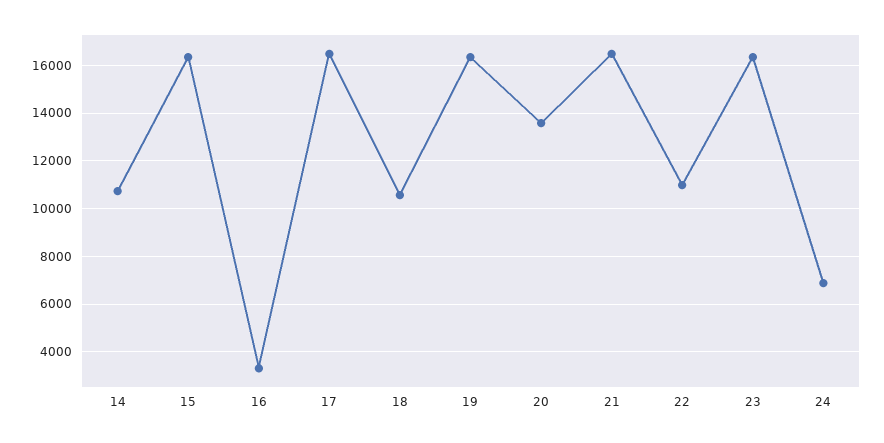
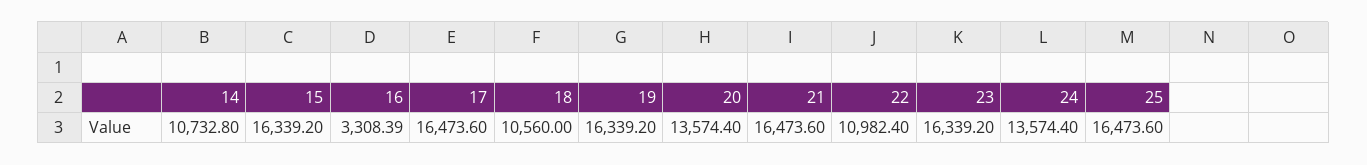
  {
    "14": 10732.8,
    "15": 16339.2,
    "16": 3308.39,
    "17": 16473.6,
    "18": 10560,
    "19": 16339.2,
    "20": 13574.4,
    "21": 16473.6,
    "22": 10982.4,
    "23": 16339.2,
-   "24": 7000
+   "24": 13574.4,
+   "25": 16473.6
  }

